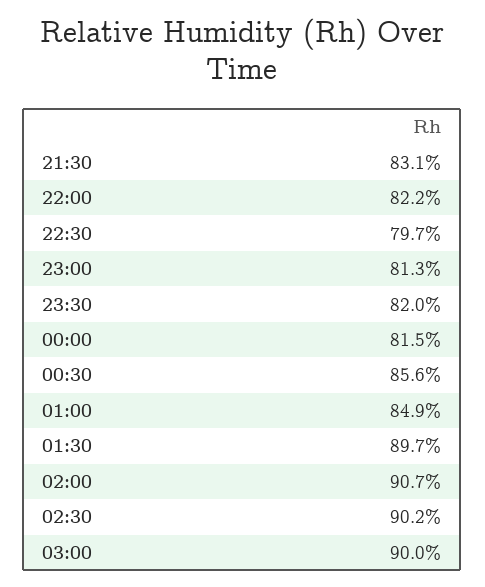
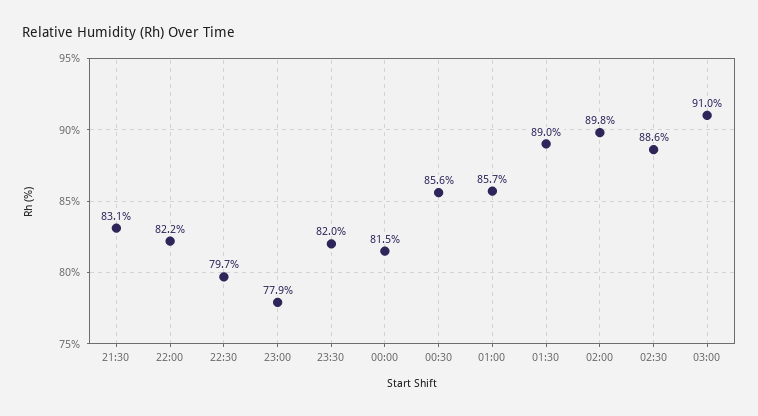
  {
    "21:30": 83.1,
    "22:00": 82.2,
    "22:30": 79.7,
-   "23:00": 81.3,
+   "23:00": 77.9,
    "23:30": 82,
    "00:00": 81.5,
    "00:30": 85.6,
-   "01:00": 84.9,
+   "01:00": 85.7,
-   "01:30": 89.7,
+   "01:30": 89,
-   "02:00": 90.7,
+   "02:00": 89.8,
-   "02:30": 90.2,
+   "02:30": 88.6,
-   "03:00": 90
+   "03:00": 91
  }

